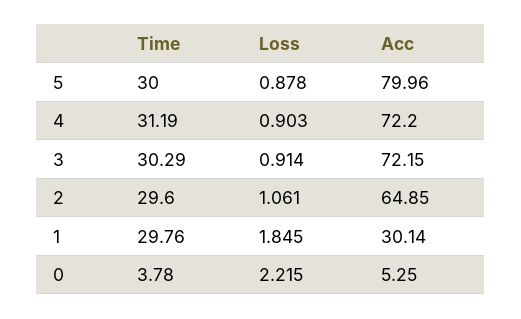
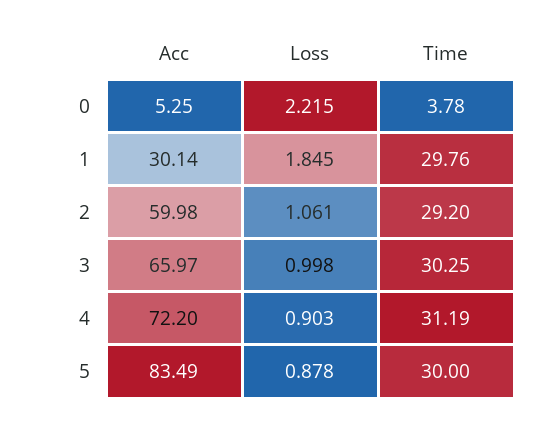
  {
    "Time": {
      "5": 30,
      "4": 31.19,
-     "3": 30.29,
+     "3": 30.25,
-     "2": 29.6,
+     "2": 29.2,
      "1": 29.76,
      "0": 3.78
    },
    "Loss": {
      "5": 0.878,
      "4": 0.903,
-     "3": 0.914,
+     "3": 0.998,
      "2": 1.061,
      "1": 1.845,
      "0": 2.215
    },
    "Acc": {
-     "5": 79.96,
+     "5": 83.49,
      "4": 72.2,
-     "3": 72.15,
+     "3": 65.97,
-     "2": 64.85,
+     "2": 59.98,
      "1": 30.14,
      "0": 5.25
    }
  }

